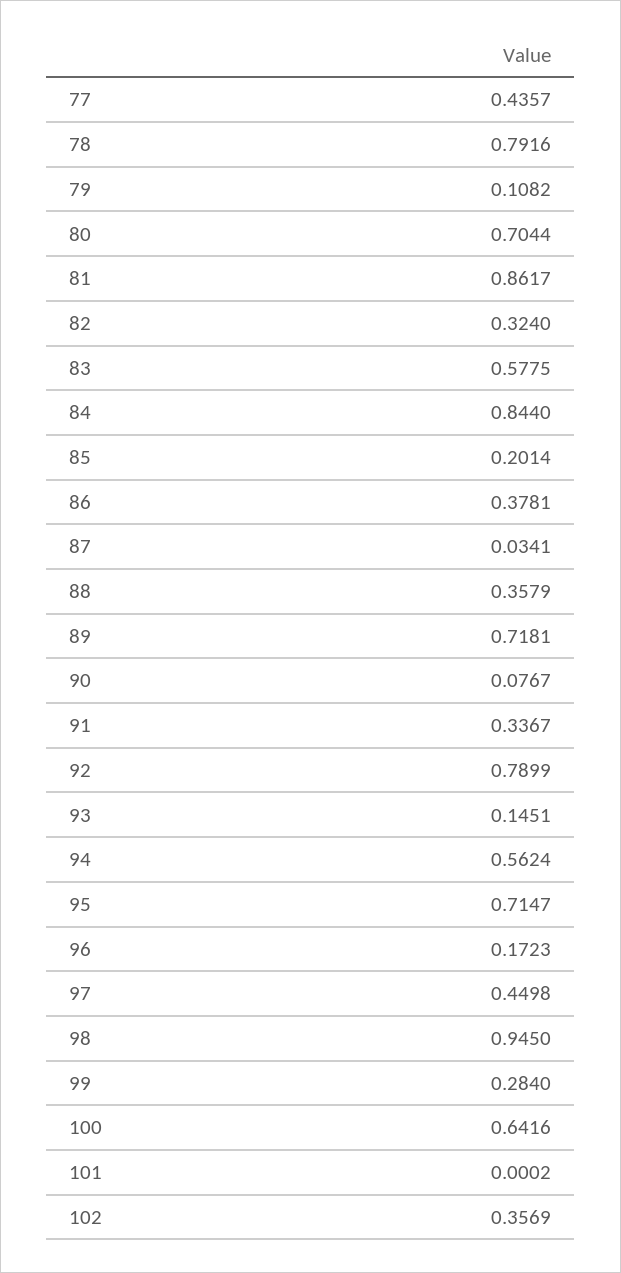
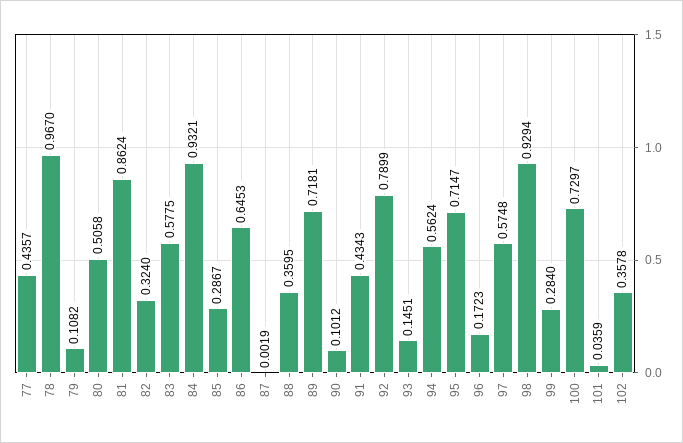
  {
    "77": 0.4357,
-   "78": 0.7916,
+   "78": 0.967,
    "79": 0.1082,
-   "80": 0.7044,
+   "80": 0.5058,
-   "81": 0.8617,
+   "81": 0.8624,
    "82": 0.324,
    "83": 0.5775,
-   "84": 0.844,
+   "84": 0.9321,
-   "85": 0.2014,
+   "85": 0.2867,
-   "86": 0.3781,
+   "86": 0.6453,
-   "87": 0.0341,
+   "87": 0.0019,
-   "88": 0.3579,
+   "88": 0.3595,
    "89": 0.7181,
-   "90": 0.0767,
+   "90": 0.1012,
-   "91": 0.3367,
+   "91": 0.4343,
    "92": 0.7899,
    "93": 0.1451,
    "94": 0.5624,
    "95": 0.7147,
    "96": 0.1723,
-   "97": 0.4498,
+   "97": 0.5748,
-   "98": 0.945,
+   "98": 0.9294,
    "99": 0.284,
-   "100": 0.6416,
+   "100": 0.7297,
-   "101": 0.0002,
+   "101": 0.0359,
-   "102": 0.3569
+   "102": 0.3578
  }

